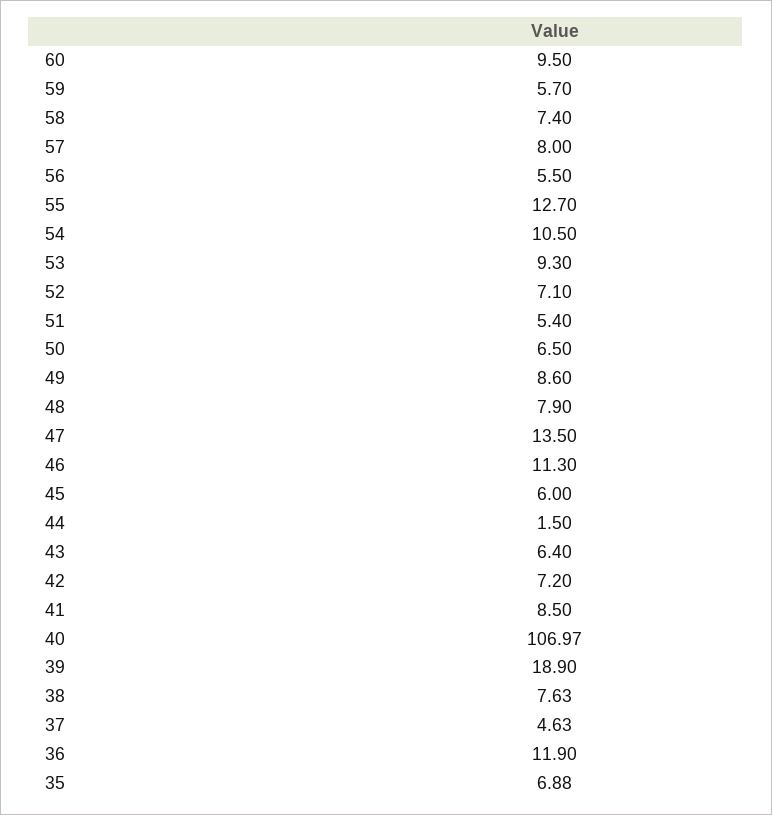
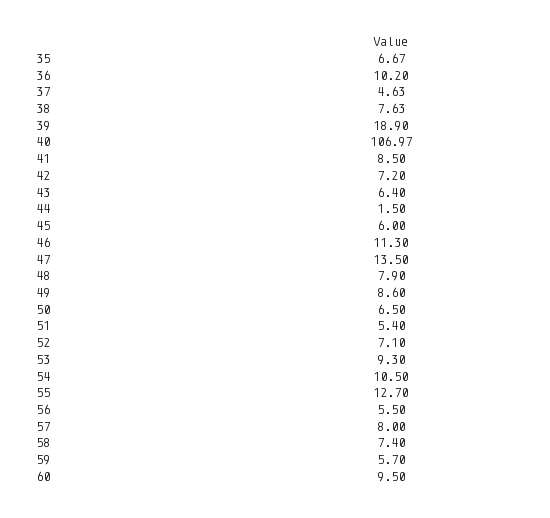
  {
    "60": 9.5,
    "59": 5.7,
    "58": 7.4,
    "57": 8,
    "56": 5.5,
    "55": 12.7,
    "54": 10.5,
    "53": 9.3,
    "52": 7.1,
    "51": 5.4,
    "50": 6.5,
    "49": 8.6,
    "48": 7.9,
    "47": 13.5,
    "46": 11.3,
    "45": 6,
    "44": 1.5,
    "43": 6.4,
    "42": 7.2,
    "41": 8.5,
    "40": 106.97,
    "39": 18.9,
    "38": 7.63,
    "37": 4.63,
-   "36": 11.9,
+   "36": 10.2,
-   "35": 6.88
+   "35": 6.67
  }

